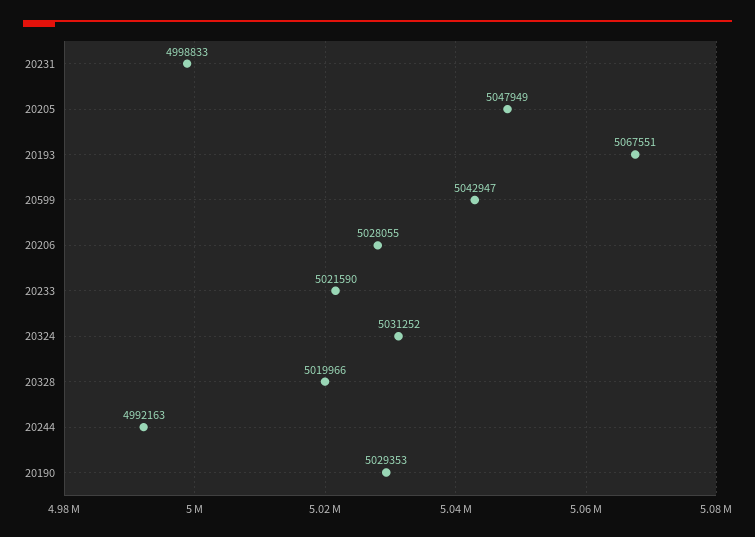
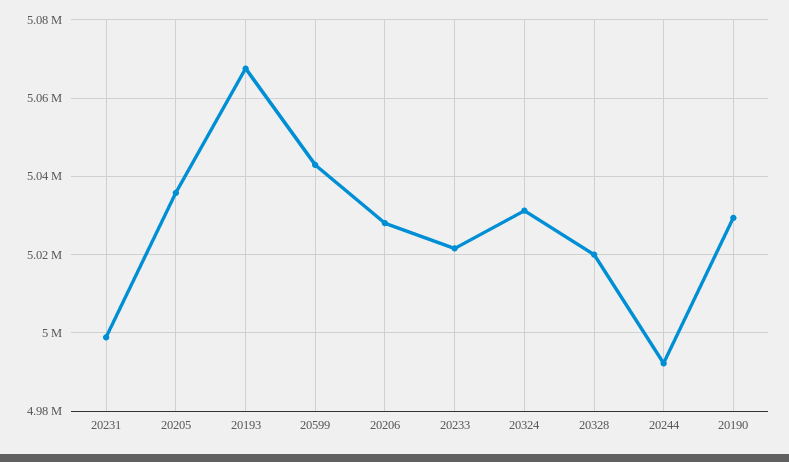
  {
    "20231": 4998833,
-   "20205": 5047949,
+   "20205": 5036000,
    "20193": 5067551,
    "20599": 5042947,
    "20206": 5028055,
    "20233": 5021590,
    "20324": 5031252,
    "20328": 5019966,
    "20244": 4992163,
    "20190": 5029353
  }

